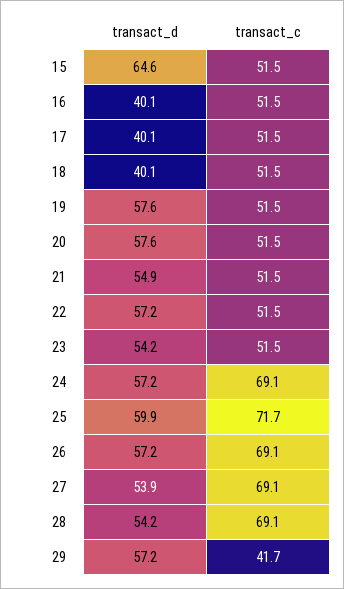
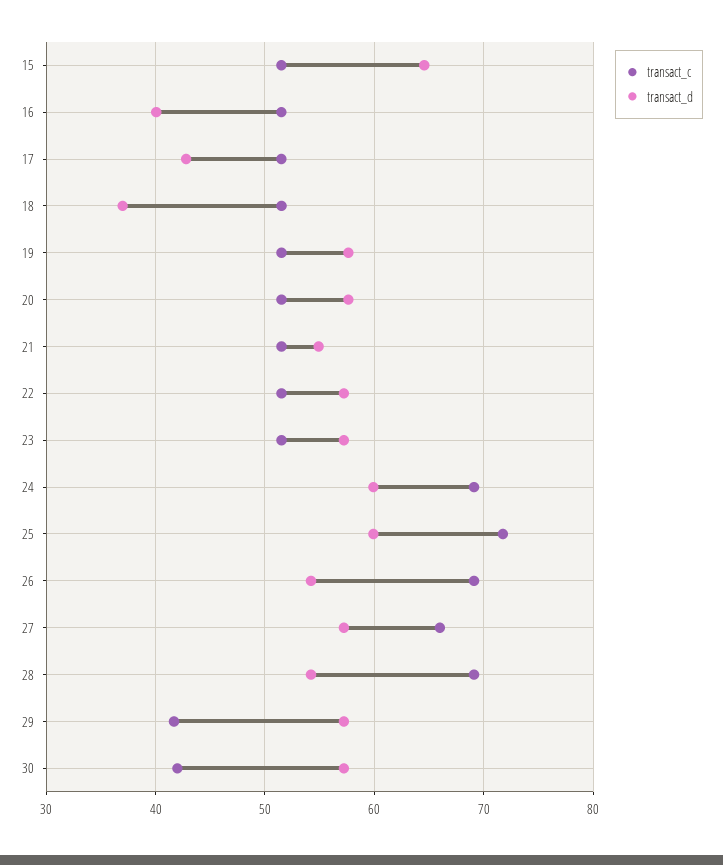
  {
    "transact_d": {
      "15": 64.6,
      "16": 40.1,
-     "17": 40.1,
+     "17": 43,
-     "18": 40.1,
+     "18": 37,
      "19": 57.6,
      "20": 57.6,
      "21": 54.9,
      "22": 57.2,
-     "23": 54.2,
+     "23": 57,
-     "24": 57.2,
+     "24": 60,
      "25": 59.9,
-     "26": 57.2,
+     "26": 54,
-     "27": 53.9,
+     "27": 57,
      "28": 54.2,
-     "29": 57.2
+     "29": 57.2,
+     "30": 57
    },
    "transact_c": {
      "15": 51.5,
      "16": 51.5,
      "17": 51.5,
      "18": 51.5,
      "19": 51.5,
      "20": 51.5,
      "21": 51.5,
      "22": 51.5,
      "23": 51.5,
      "24": 69.1,
      "25": 71.7,
      "26": 69.1,
-     "27": 69.1,
+     "27": 66,
      "28": 69.1,
-     "29": 41.7
+     "29": 41.7,
+     "30": 42
    }
  }

